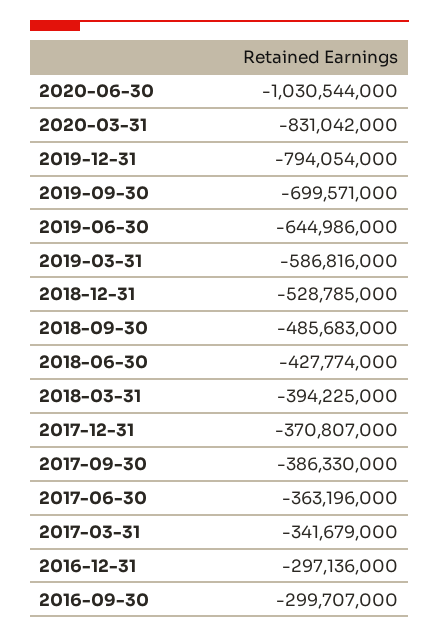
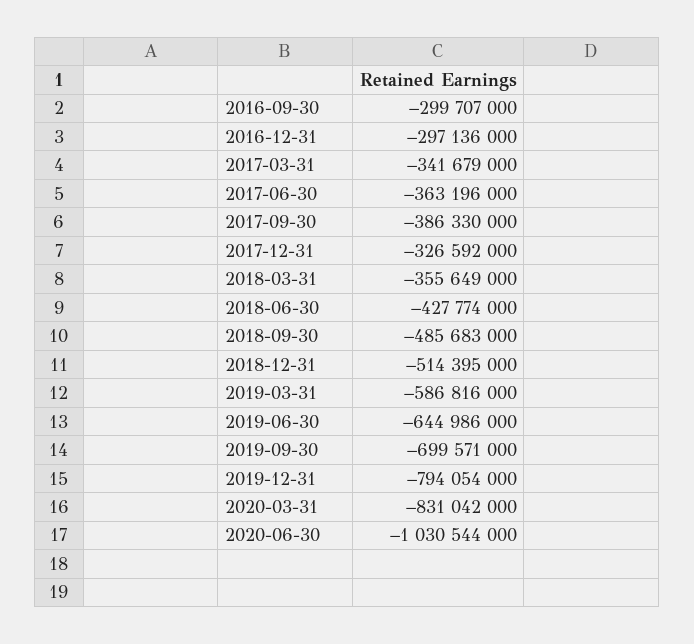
  {
    "2020-06-30": -1030544000,
    "2020-03-31": -831042000,
    "2019-12-31": -794054000,
    "2019-09-30": -699571000,
    "2019-06-30": -644986000,
    "2019-03-31": -586816000,
-   "2018-12-31": -528785000,
+   "2018-12-31": -514395000,
    "2018-09-30": -485683000,
    "2018-06-30": -427774000,
-   "2018-03-31": -394225000,
+   "2018-03-31": -355649000,
-   "2017-12-31": -370807000,
+   "2017-12-31": -326592000,
    "2017-09-30": -386330000,
    "2017-06-30": -363196000,
    "2017-03-31": -341679000,
    "2016-12-31": -297136000,
    "2016-09-30": -299707000
  }

